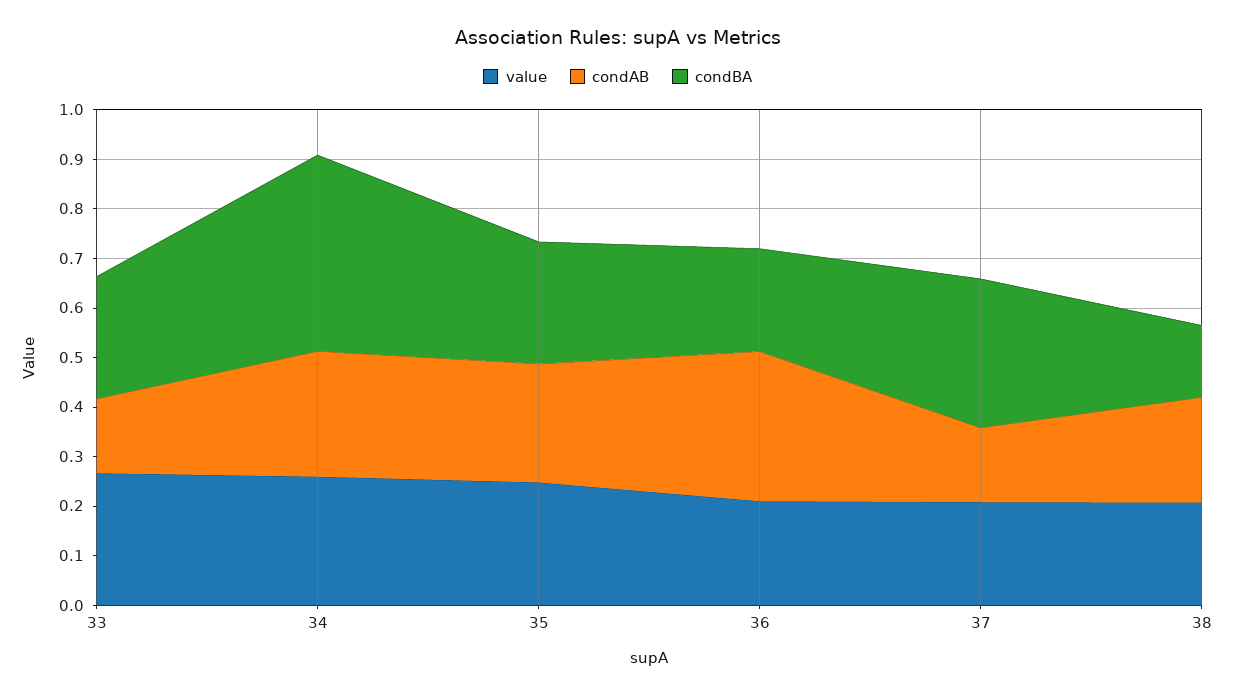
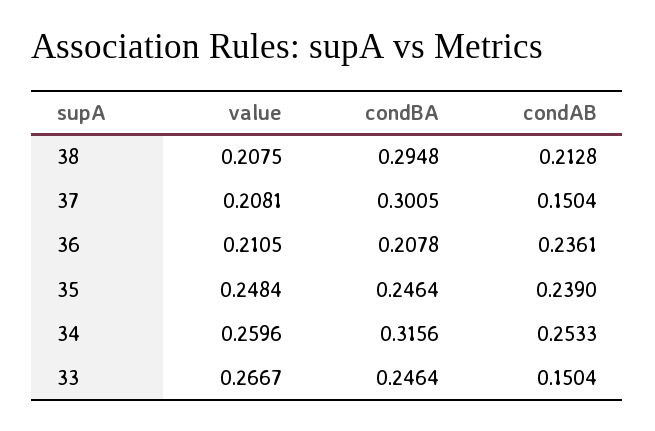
  {
    "value": {
      "33": 0.2667,
      "34": 0.2596,
      "35": 0.2484,
      "36": 0.2105,
      "37": 0.2081,
      "38": 0.2075
    },
    "condAB": {
      "33": 0.1504,
      "34": 0.2533,
      "35": 0.239,
-     "36": 0.3,
+     "36": 0.2361,
      "37": 0.1504,
      "38": 0.2128
    },
    "condBA": {
      "33": 0.2464,
-     "34": 0.4,
+     "34": 0.3156,
      "35": 0.2464,
      "36": 0.2078,
      "37": 0.3005,
-     "38": 0.14
+     "38": 0.2948
    }
  }

